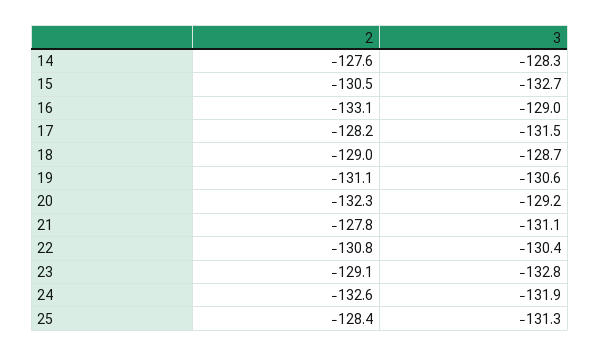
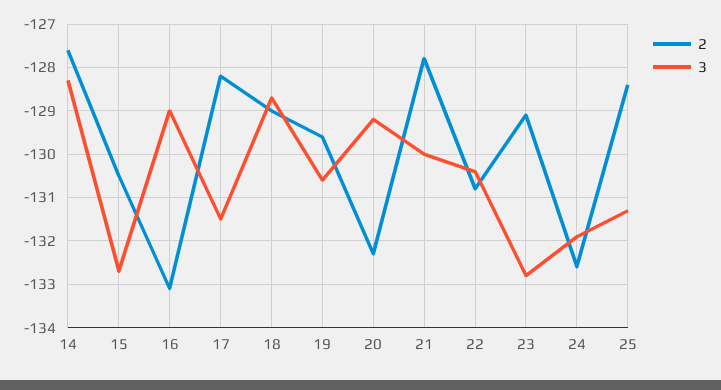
  {
    "2": {
      "14": -127.6,
      "15": -130.5,
      "16": -133.1,
      "17": -128.2,
      "18": -129,
-     "19": -131.1,
+     "19": -129.5,
      "20": -132.3,
      "21": -127.8,
      "22": -130.8,
      "23": -129.1,
      "24": -132.6,
      "25": -128.4
    },
    "3": {
      "14": -128.3,
      "15": -132.7,
      "16": -129,
      "17": -131.5,
      "18": -128.7,
      "19": -130.6,
      "20": -129.2,
-     "21": -131.1,
+     "21": -130,
      "22": -130.4,
      "23": -132.8,
      "24": -131.9,
      "25": -131.3
    }
  }

